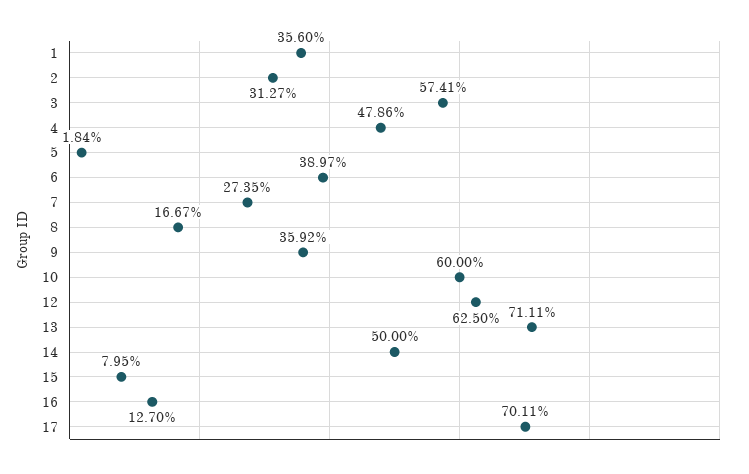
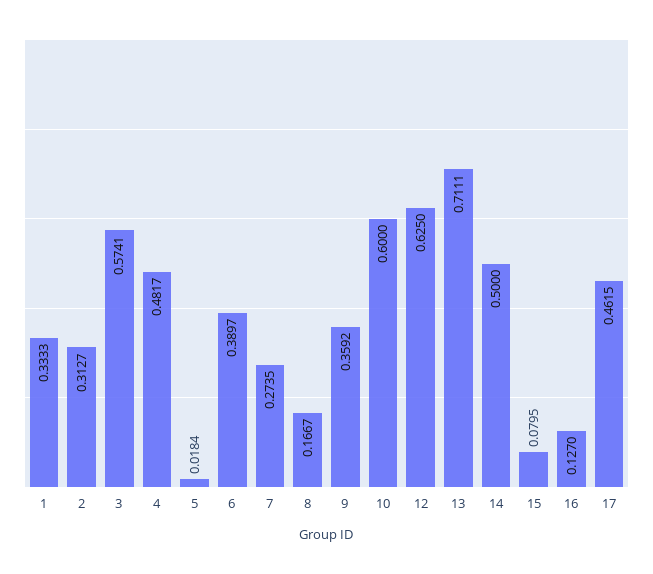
  {
-   "1": 0.356,
+   "1": 0.3333,
    "2": 0.3127,
    "3": 0.5741,
-   "4": 0.4786,
+   "4": 0.4817,
    "5": 0.0184,
    "6": 0.3897,
    "7": 0.2735,
    "8": 0.1667,
    "9": 0.3592,
    "10": 0.6,
    "12": 0.625,
    "13": 0.7111,
    "14": 0.5,
    "15": 0.0795,
    "16": 0.127,
-   "17": 0.7011
+   "17": 0.4615
  }

